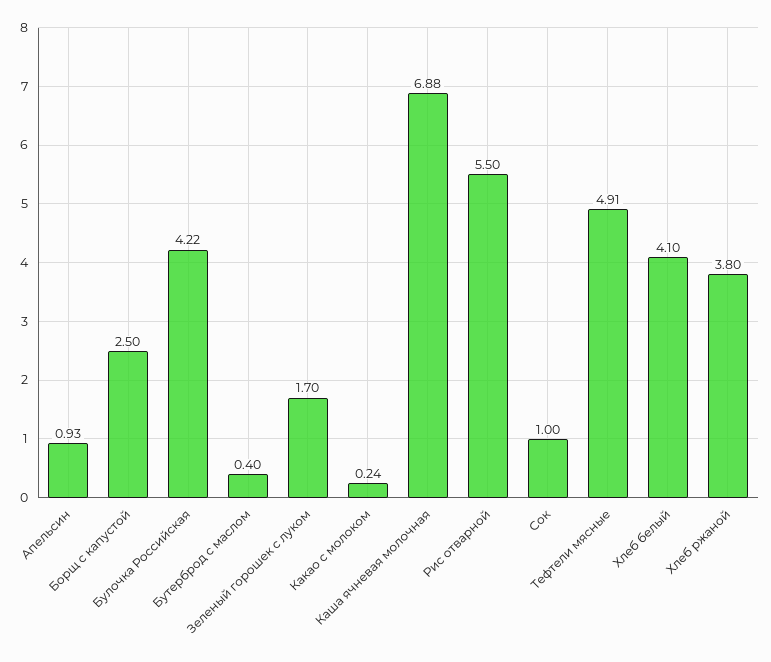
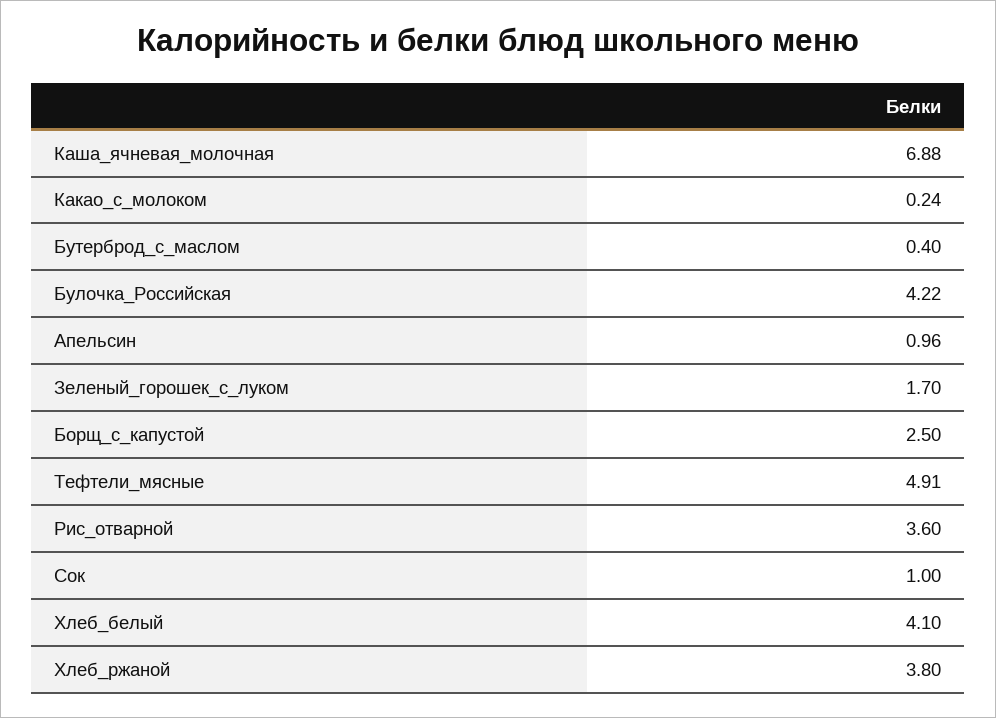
  {
-   "Апельсин": 0.93,
+   "Апельсин": 0.96,
    "Борщ с капустой": 2.5,
    "Булочка Российская": 4.22,
    "Бутерброд с маслом": 0.4,
    "Зеленый горошек с луком": 1.7,
    "Какао с молоком": 0.24,
    "Каша ячневая молочная": 6.88,
-   "Рис отварной": 5.5,
+   "Рис отварной": 3.6,
    "Сок": 1,
    "Тефтели мясные": 4.91,
    "Хлеб белый": 4.1,
    "Хлеб ржаной": 3.8
  }

